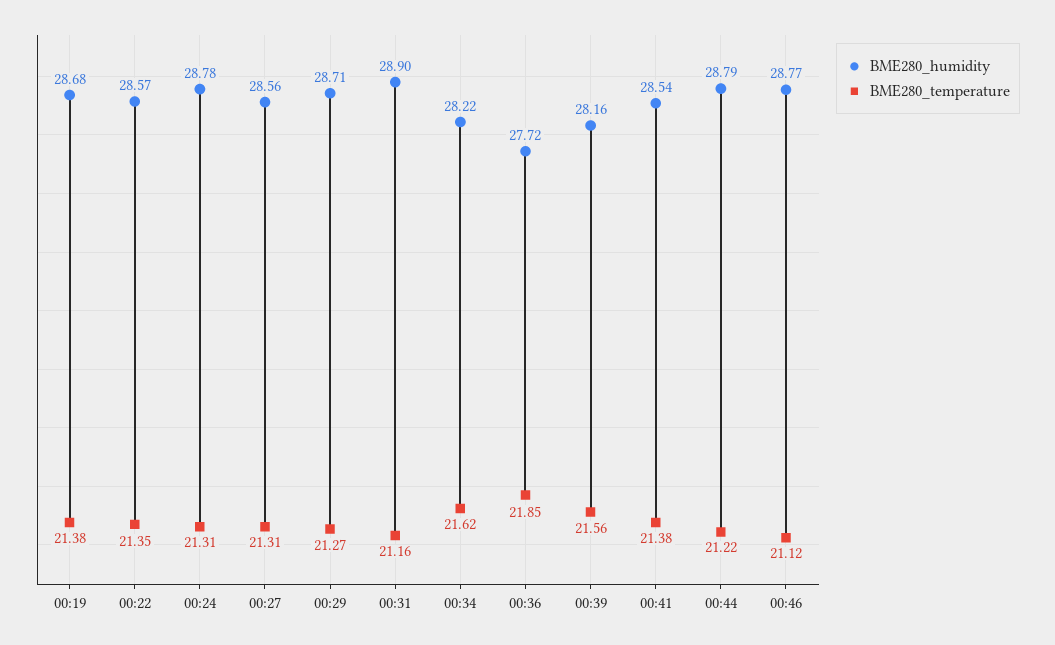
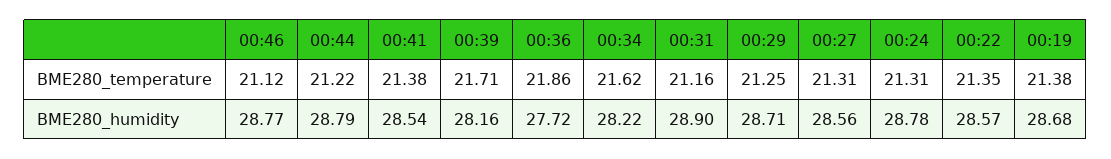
  {
    "BME280_humidity": {
      "00:19": 28.68,
      "00:22": 28.57,
      "00:24": 28.78,
      "00:27": 28.56,
      "00:29": 28.71,
      "00:31": 28.9,
      "00:34": 28.22,
      "00:36": 27.72,
      "00:39": 28.16,
      "00:41": 28.54,
      "00:44": 28.79,
      "00:46": 28.77
    },
    "BME280_temperature": {
      "00:19": 21.38,
      "00:22": 21.35,
      "00:24": 21.31,
      "00:27": 21.31,
-     "00:29": 21.27,
+     "00:29": 21.25,
      "00:31": 21.16,
      "00:34": 21.62,
-     "00:36": 21.85,
+     "00:36": 21.86,
-     "00:39": 21.56,
+     "00:39": 21.71,
      "00:41": 21.38,
      "00:44": 21.22,
      "00:46": 21.12
    }
  }

